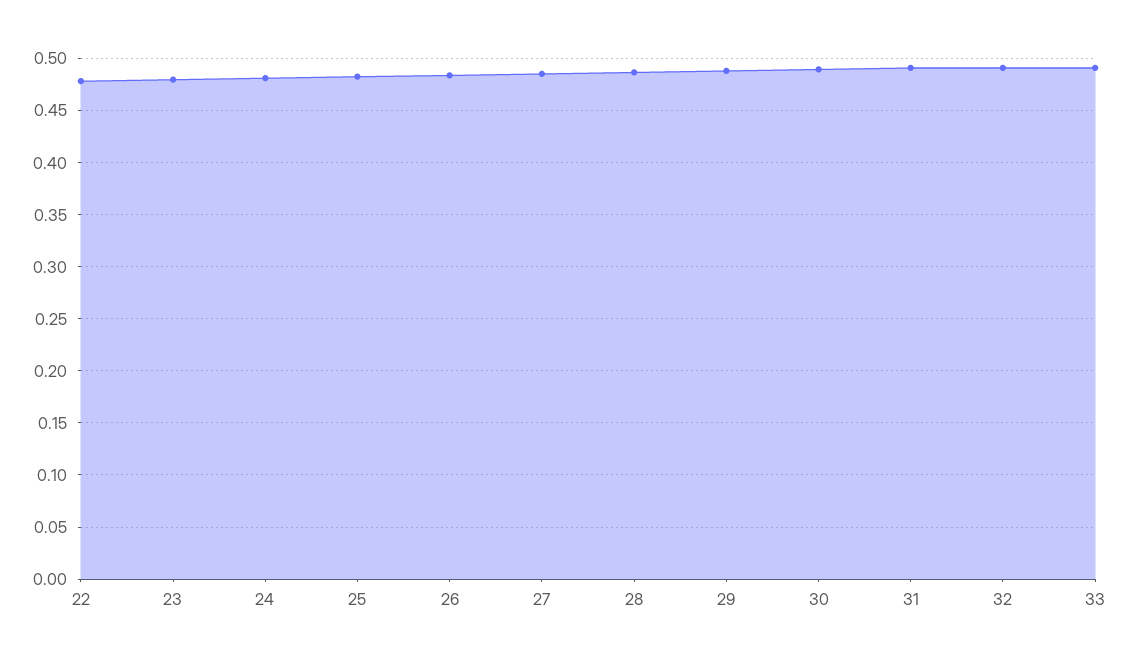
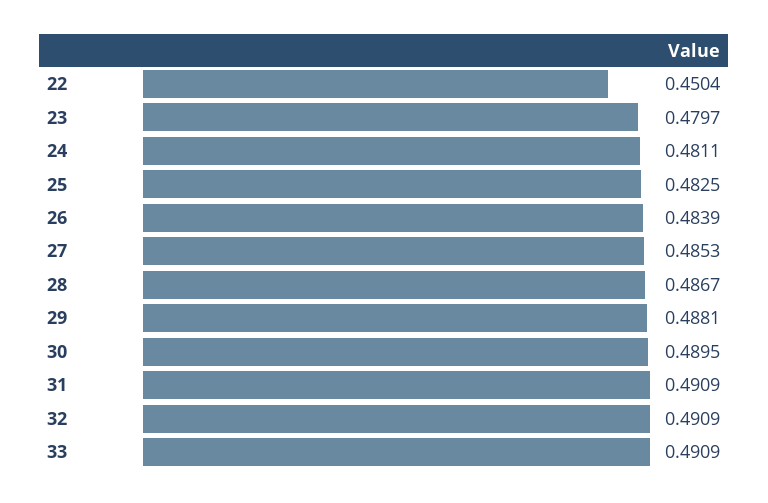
  {
-   "22": 0.48,
+   "22": 0.4504,
    "23": 0.4797,
    "24": 0.4811,
    "25": 0.4825,
    "26": 0.4839,
    "27": 0.4853,
    "28": 0.4867,
    "29": 0.4881,
    "30": 0.4895,
    "31": 0.4909,
    "32": 0.4909,
    "33": 0.4909
  }

